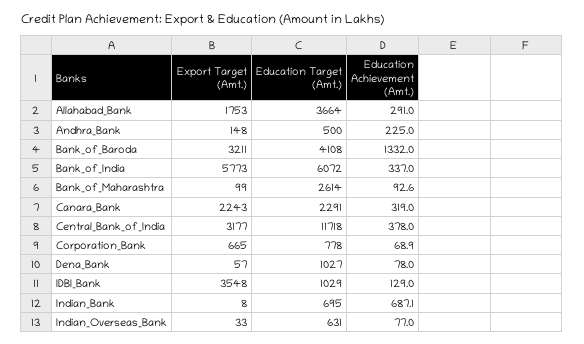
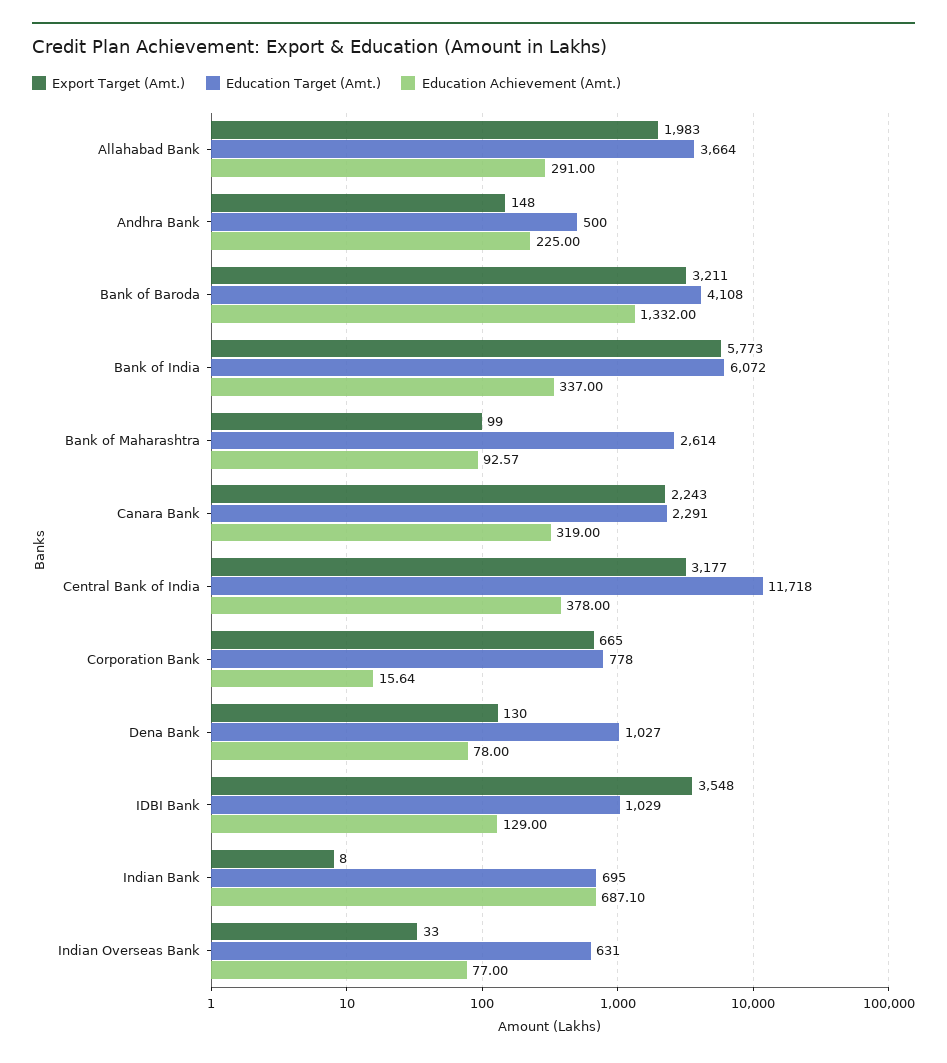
  {
    "Export Target (Amt.)": {
-     "Allahabad_Bank": 1753,
+     "Allahabad_Bank": 1983,
      "Andhra_Bank": 148,
      "Bank_of_Baroda": 3211,
      "Bank_of_India": 5773,
      "Bank_of_Maharashtra": 99,
      "Canara_Bank": 2243,
      "Central_Bank_of_India": 3177,
      "Corporation_Bank": 665,
-     "Dena_Bank": 57,
+     "Dena_Bank": 130,
      "IDBI_Bank": 3548,
      "Indian_Bank": 8,
      "Indian_Overseas_Bank": 33
    },
    "Education Target (Amt.)": {
      "Allahabad_Bank": 3664,
      "Andhra_Bank": 500,
      "Bank_of_Baroda": 4108,
      "Bank_of_India": 6072,
      "Bank_of_Maharashtra": 2614,
      "Canara_Bank": 2291,
      "Central_Bank_of_India": 11718,
      "Corporation_Bank": 778,
      "Dena_Bank": 1027,
      "IDBI_Bank": 1029,
      "Indian_Bank": 695,
      "Indian_Overseas_Bank": 631
    },
    "Education Achievement (Amt.)": {
      "Allahabad_Bank": 291,
      "Andhra_Bank": 225,
      "Bank_of_Baroda": 1332,
      "Bank_of_India": 337,
      "Bank_of_Maharashtra": 92.57,
      "Canara_Bank": 319,
      "Central_Bank_of_India": 378,
-     "Corporation_Bank": 68.9,
+     "Corporation_Bank": 15.64,
      "Dena_Bank": 78,
      "IDBI_Bank": 129,
      "Indian_Bank": 687.1,
      "Indian_Overseas_Bank": 77
    }
  }

